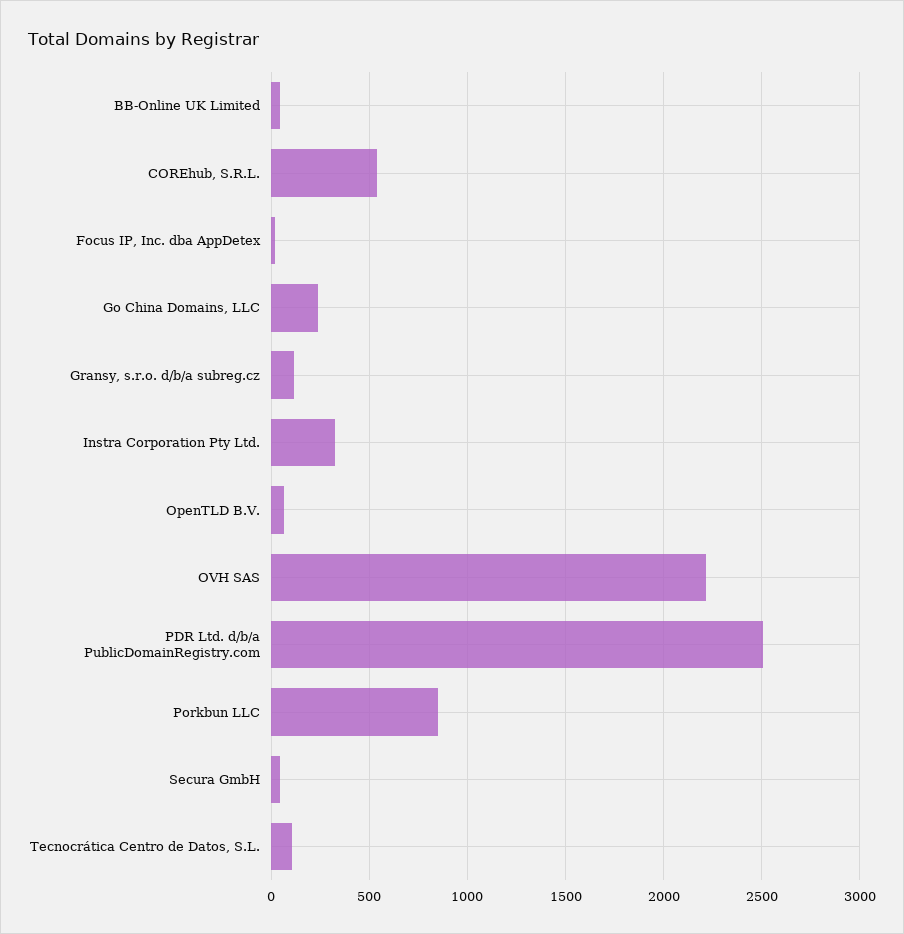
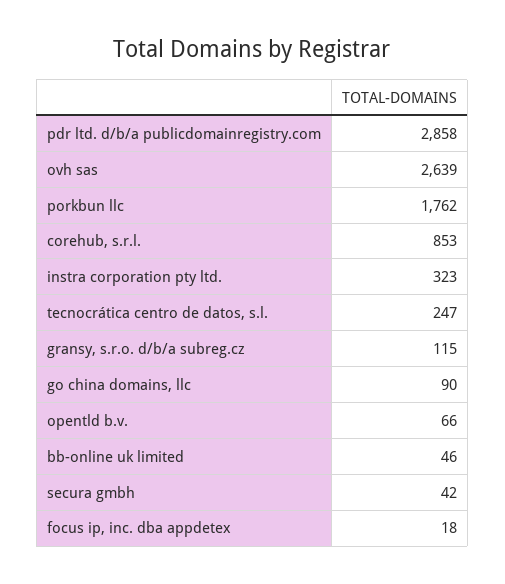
  {
    "BB-Online UK Limited": 46,
-   "COREhub, S.R.L.": 550,
+   "COREhub, S.R.L.": 853,
    "Focus IP, Inc. dba AppDetex": 18,
-   "Go China Domains, LLC": 250,
+   "Go China Domains, LLC": 90,
    "Gransy, s.r.o. d/b/a subreg.cz": 115,
    "Instra Corporation Pty Ltd.": 323,
    "OpenTLD B.V.": 66,
-   "OVH SAS": 2200,
+   "OVH SAS": 2639,
-   "PDR Ltd. d/b/a PublicDomainRegistry.com": 2500,
+   "PDR Ltd. d/b/a PublicDomainRegistry.com": 2858,
-   "Porkbun LLC": 850,
+   "Porkbun LLC": 1762,
    "Secura GmbH": 42,
-   "Tecnocrática Centro de Datos, S.L.": 100
+   "Tecnocrática Centro de Datos, S.L.": 247
  }

